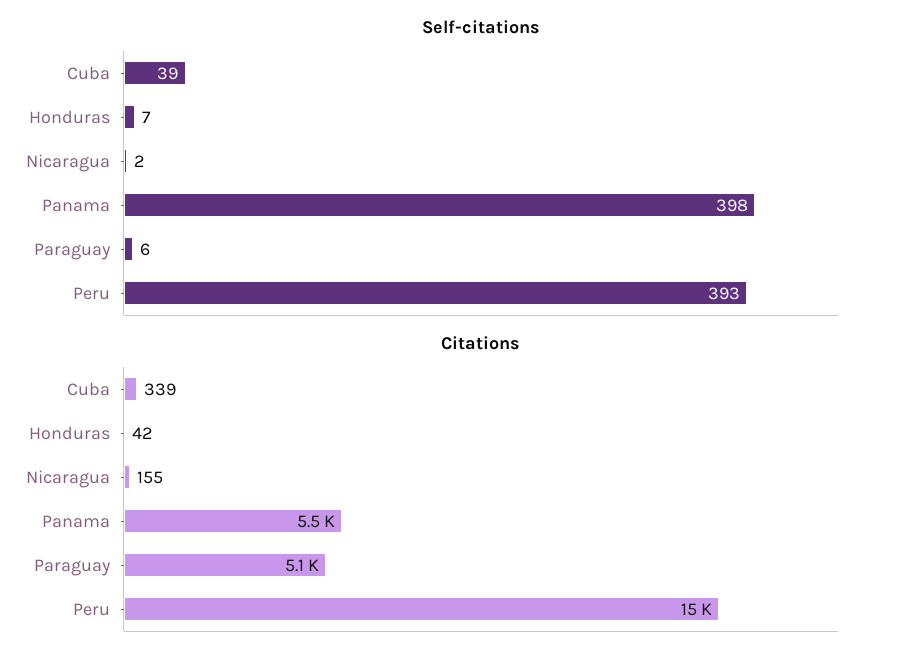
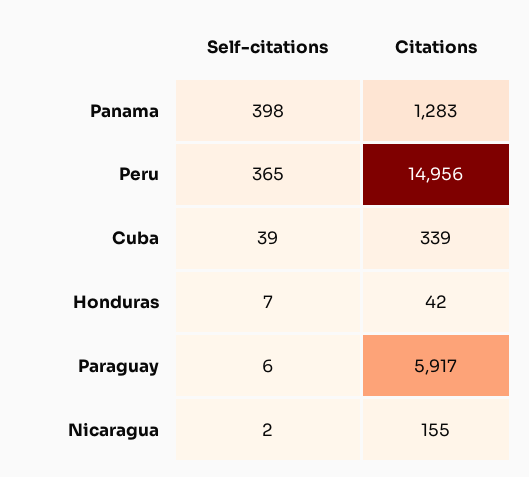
  {
    "Self-citations": {
      "Cuba": 39,
      "Honduras": 7,
      "Nicaragua": 2,
      "Panama": 398,
      "Paraguay": 6,
-     "Peru": 393
+     "Peru": 365
    },
    "Citations": {
      "Cuba": 339,
      "Honduras": 42,
      "Nicaragua": 155,
-     "Panama": 5500,
+     "Panama": 1283,
-     "Paraguay": 5100,
+     "Paraguay": 5917,
      "Peru": 14956
    }
  }

